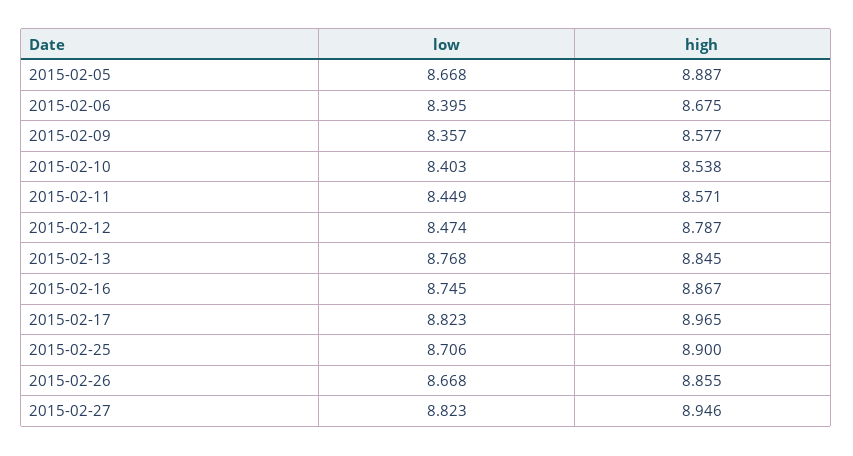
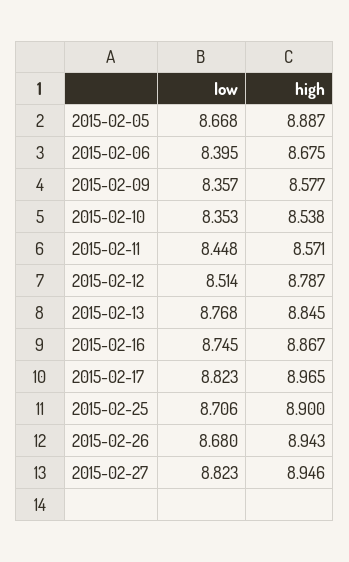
  {
    "low": {
      "2015-02-05": 8.668,
      "2015-02-06": 8.395,
      "2015-02-09": 8.357,
-     "2015-02-10": 8.403,
+     "2015-02-10": 8.353,
-     "2015-02-11": 8.449,
+     "2015-02-11": 8.448,
-     "2015-02-12": 8.474,
+     "2015-02-12": 8.514,
      "2015-02-13": 8.768,
      "2015-02-16": 8.745,
      "2015-02-17": 8.823,
      "2015-02-25": 8.706,
-     "2015-02-26": 8.668,
+     "2015-02-26": 8.68,
      "2015-02-27": 8.823
    },
    "high": {
      "2015-02-05": 8.887,
      "2015-02-06": 8.675,
      "2015-02-09": 8.577,
      "2015-02-10": 8.538,
      "2015-02-11": 8.571,
      "2015-02-12": 8.787,
      "2015-02-13": 8.845,
      "2015-02-16": 8.867,
      "2015-02-17": 8.965,
      "2015-02-25": 8.9,
-     "2015-02-26": 8.855,
+     "2015-02-26": 8.943,
      "2015-02-27": 8.946
    }
  }

